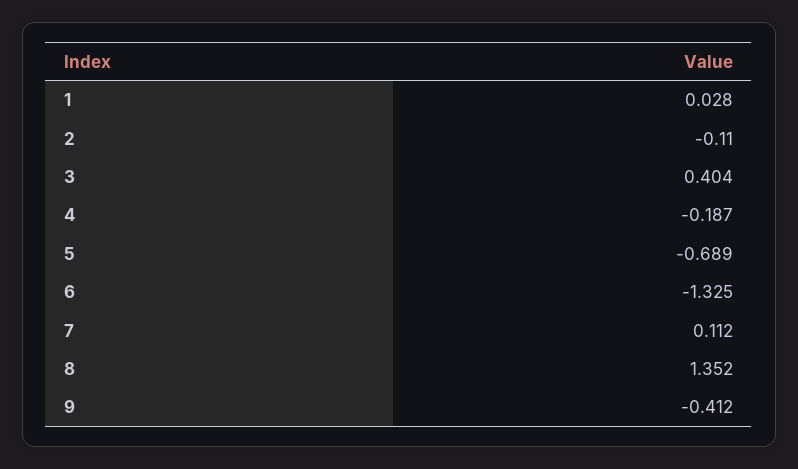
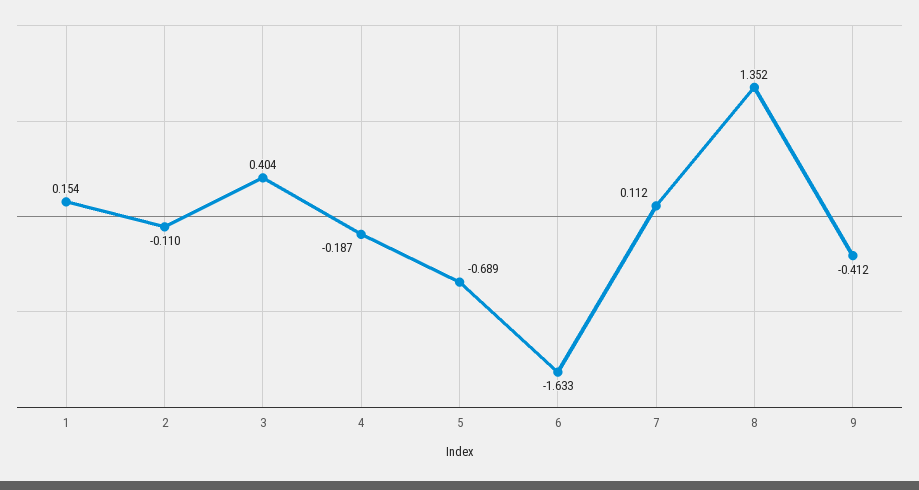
  {
-   "1": 0.028,
+   "1": 0.154,
    "2": -0.11,
    "3": 0.404,
    "4": -0.187,
    "5": -0.689,
-   "6": -1.325,
+   "6": -1.633,
    "7": 0.112,
    "8": 1.352,
    "9": -0.412
  }

